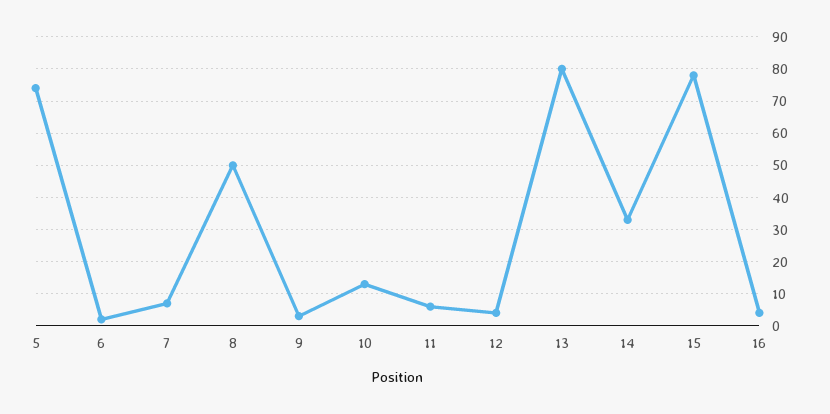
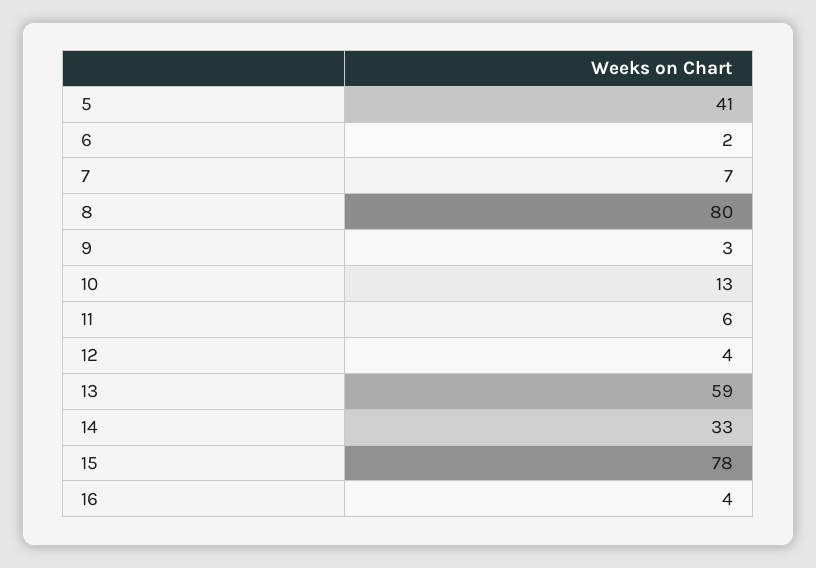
  {
-   "5": 75,
+   "5": 41,
    "6": 2,
    "7": 7,
-   "8": 50,
+   "8": 80,
    "9": 3,
    "10": 13,
    "11": 6,
    "12": 4,
-   "13": 80,
+   "13": 59,
    "14": 33,
    "15": 78,
    "16": 4
  }

